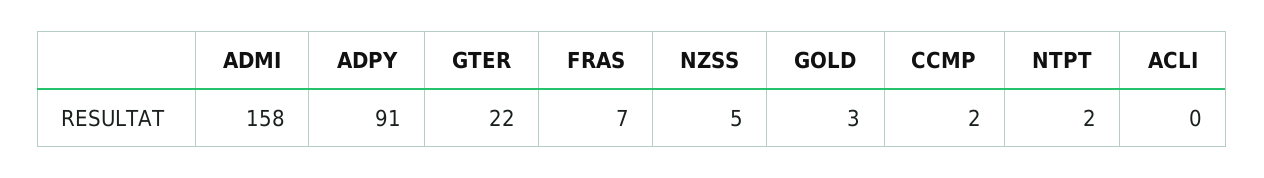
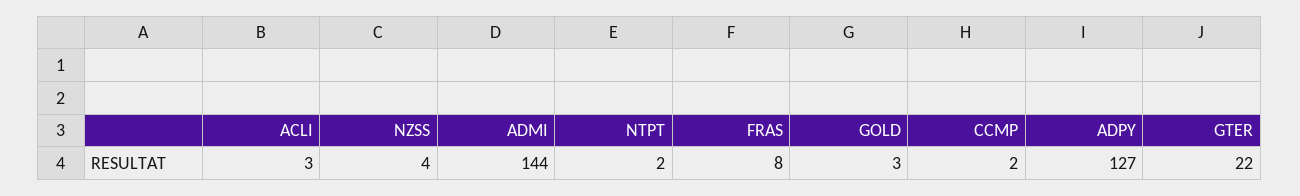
  {
-   "ADMI": 158,
+   "ADMI": 144,
-   "ADPY": 91,
+   "ADPY": 127,
    "GTER": 22,
-   "FRAS": 7,
+   "FRAS": 8,
-   "NZSS": 5,
+   "NZSS": 4,
    "GOLD": 3,
    "CCMP": 2,
    "NTPT": 2,
-   "ACLI": 0
+   "ACLI": 3
  }

